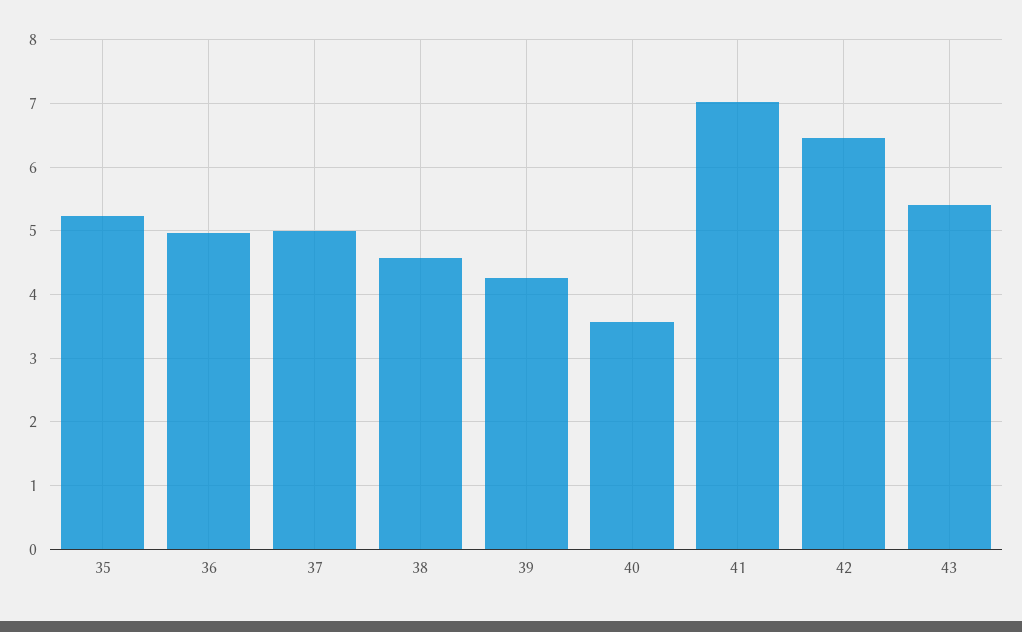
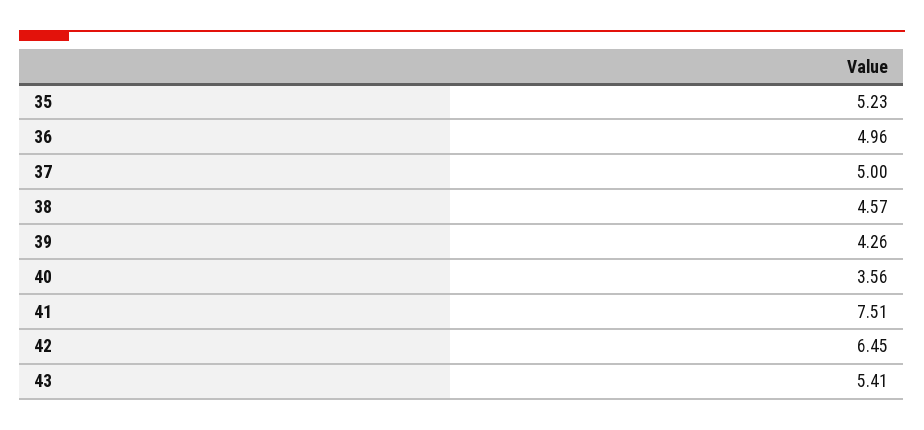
  {
    "35": 5.23,
    "36": 4.96,
    "37": 5,
    "38": 4.57,
    "39": 4.26,
    "40": 3.56,
-   "41": 7,
+   "41": 7.51,
    "42": 6.45,
    "43": 5.41
  }

